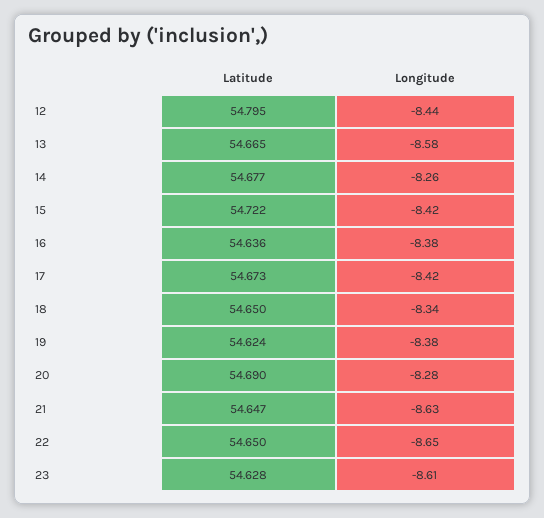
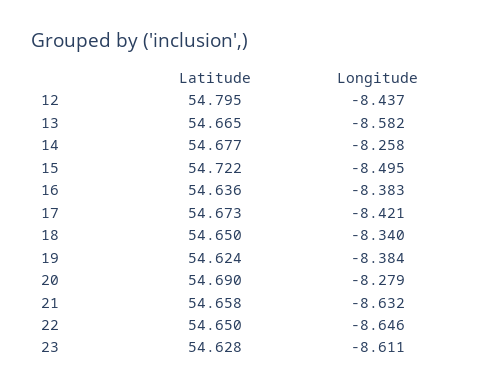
  {
    "Latitude": {
      "12": 54.795,
      "13": 54.665,
      "14": 54.677,
      "15": 54.722,
      "16": 54.636,
      "17": 54.673,
      "18": 54.65,
      "19": 54.624,
      "20": 54.69,
-     "21": 54.647,
+     "21": 54.658,
      "22": 54.65,
      "23": 54.628
    },
    "Longitude": {
      "12": -8.437,
      "13": -8.582,
      "14": -8.258,
-     "15": -8.42,
+     "15": -8.495,
      "16": -8.383,
      "17": -8.421,
      "18": -8.34,
      "19": -8.384,
      "20": -8.279,
      "21": -8.632,
      "22": -8.646,
      "23": -8.611
    }
  }

